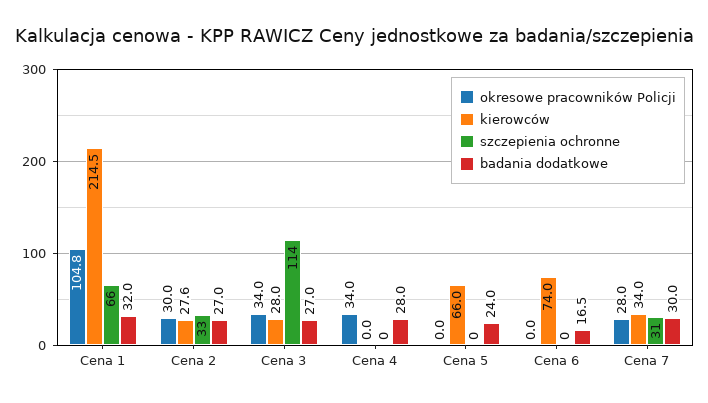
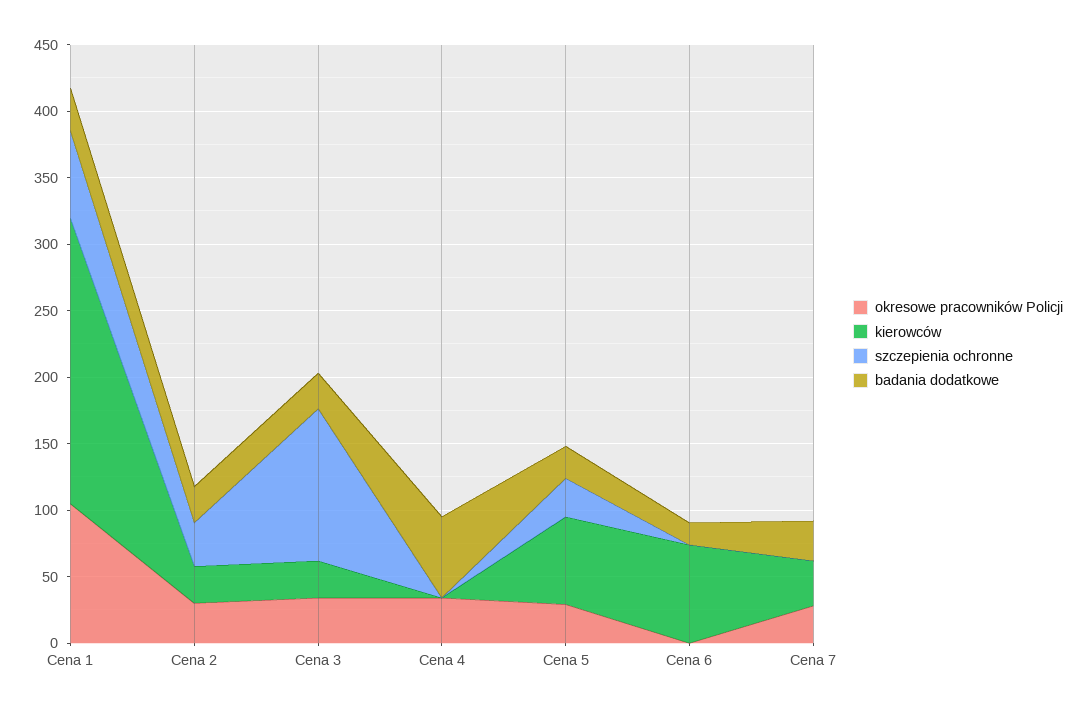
  {
    "okresowe pracowników Policji": {
      "Cena 1": 104.8,
      "Cena 2": 30,
      "Cena 3": 34,
      "Cena 4": 34,
-     "Cena 5": 0,
+     "Cena 5": 30,
      "Cena 6": 0,
      "Cena 7": 28
    },
    "kierowców": {
      "Cena 1": 214.5,
      "Cena 2": 27.6,
      "Cena 3": 28,
      "Cena 4": 0,
      "Cena 5": 66,
      "Cena 6": 74,
      "Cena 7": 34
    },
    "szczepienia ochronne": {
      "Cena 1": 66,
      "Cena 2": 33,
      "Cena 3": 114,
      "Cena 4": 0,
-     "Cena 5": 0,
+     "Cena 5": 30,
      "Cena 6": 0,
-     "Cena 7": 31
+     "Cena 7": 0
    },
    "badania dodatkowe": {
      "Cena 1": 32,
      "Cena 2": 27,
      "Cena 3": 27,
-     "Cena 4": 28,
+     "Cena 4": 60,
      "Cena 5": 24,
      "Cena 6": 16.5,
      "Cena 7": 30
    }
  }

